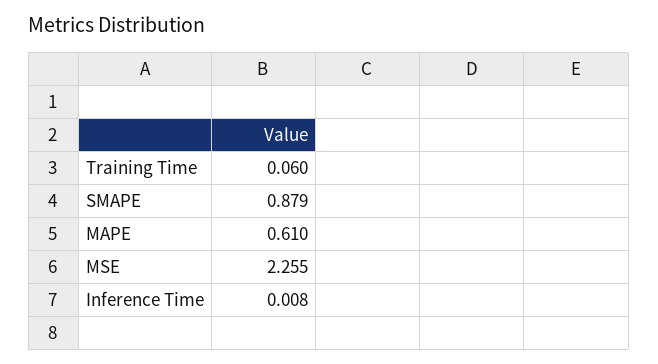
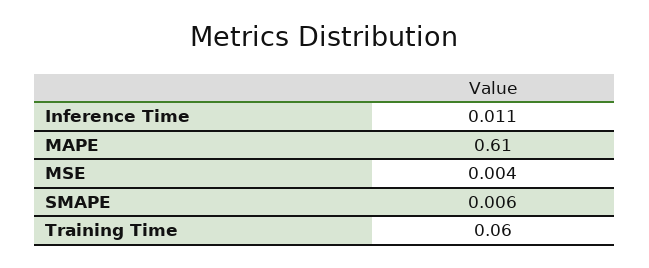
  {
    "Training Time": 0.06,
-   "SMAPE": 0.879,
+   "SMAPE": 0.006,
    "MAPE": 0.61,
-   "MSE": 2.255,
+   "MSE": 0.004,
-   "Inference Time": 0.008
+   "Inference Time": 0.011
  }

